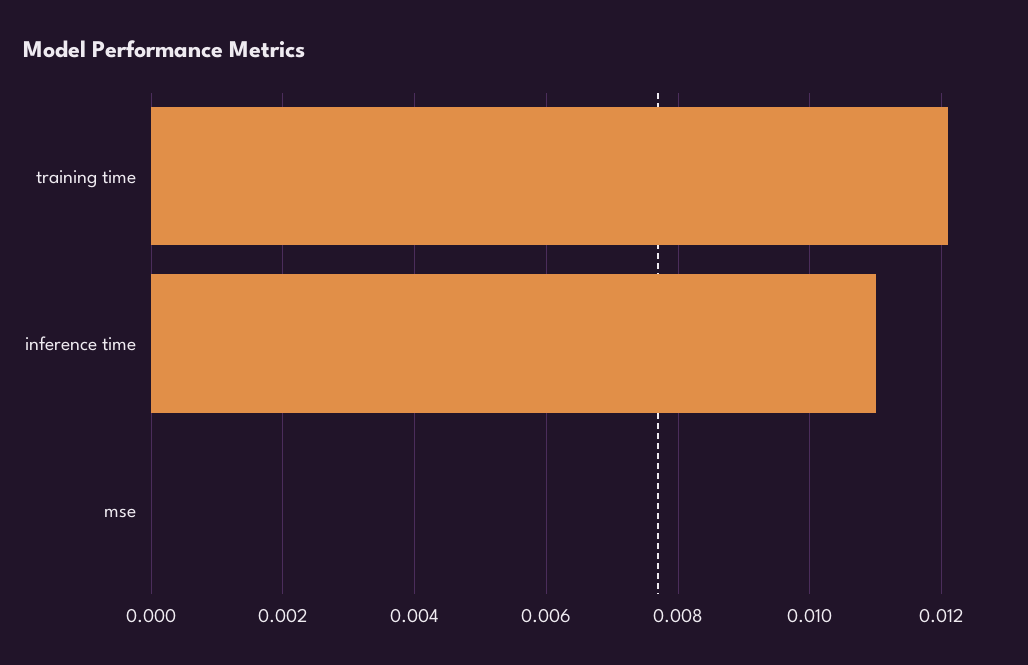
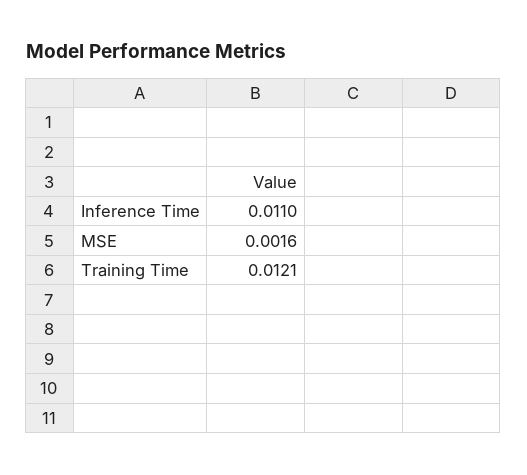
  {
    "training time": 0.0121,
    "inference time": 0.011,
-   "mse": 0
+   "mse": 0.0016
  }

